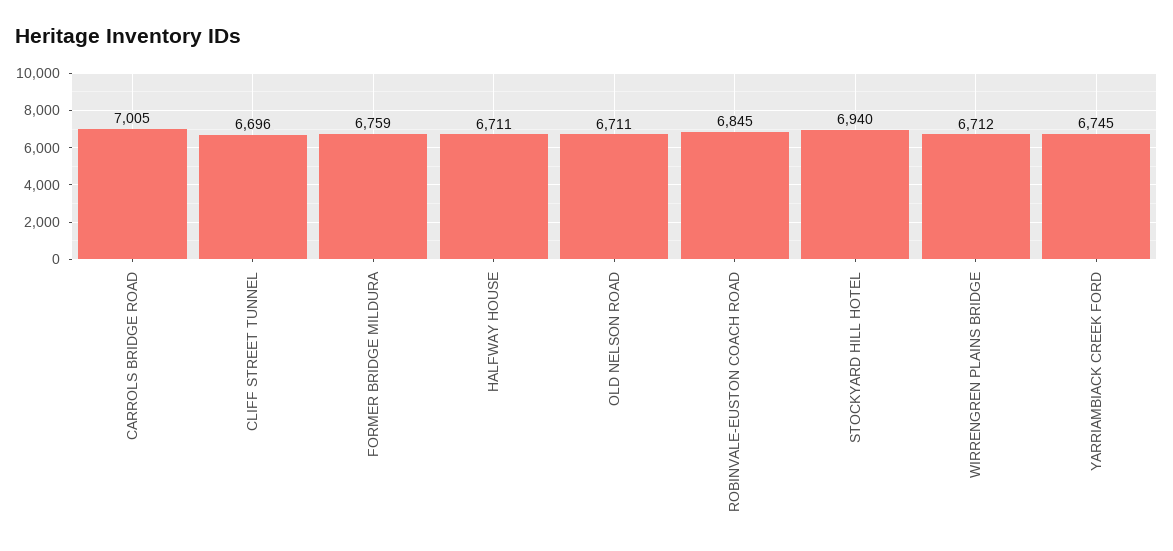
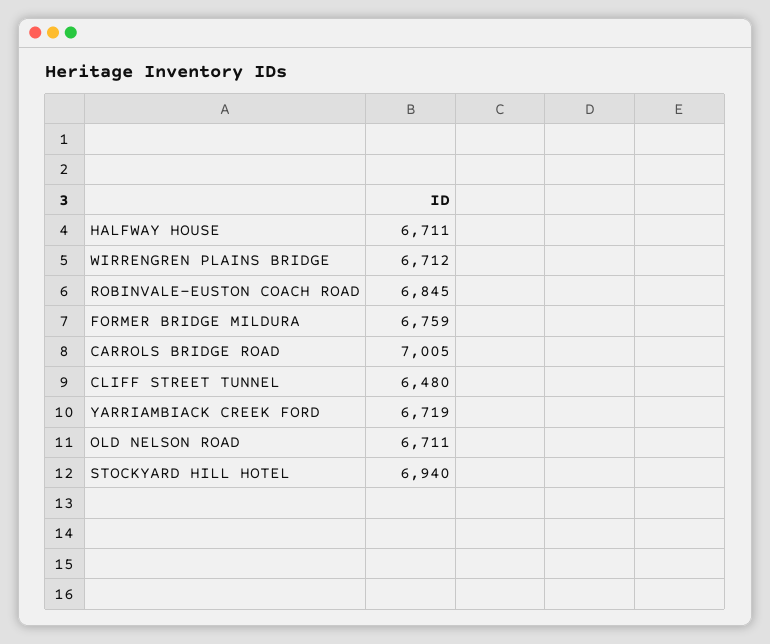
  {
    "CARROLS BRIDGE ROAD": 7005,
-   "CLIFF STREET TUNNEL": 6696,
+   "CLIFF STREET TUNNEL": 6480,
    "FORMER BRIDGE MILDURA": 6759,
    "HALFWAY HOUSE": 6711,
    "OLD NELSON ROAD": 6711,
    "ROBINVALE-EUSTON COACH ROAD": 6845,
    "STOCKYARD HILL HOTEL": 6940,
    "WIRRENGREN PLAINS BRIDGE": 6712,
-   "YARRIAMBIACK CREEK FORD": 6745
+   "YARRIAMBIACK CREEK FORD": 6719
  }

